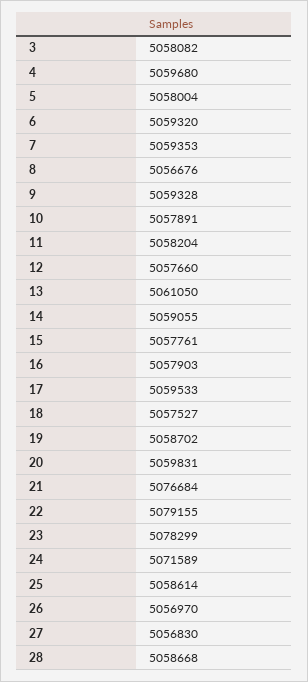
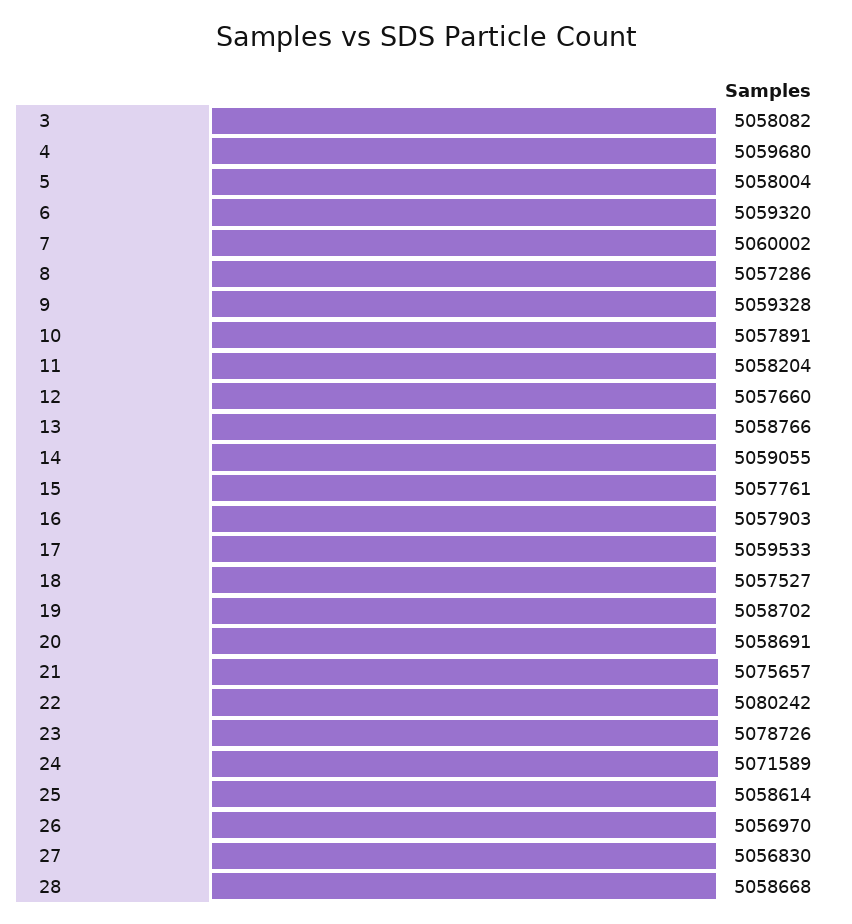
  {
    "3": 5058082,
    "4": 5059680,
    "5": 5058004,
    "6": 5059320,
-   "7": 5059353,
+   "7": 5060002,
-   "8": 5056676,
+   "8": 5057286,
    "9": 5059328,
    "10": 5057891,
    "11": 5058204,
    "12": 5057660,
-   "13": 5061050,
+   "13": 5058766,
    "14": 5059055,
    "15": 5057761,
    "16": 5057903,
    "17": 5059533,
    "18": 5057527,
    "19": 5058702,
-   "20": 5059831,
+   "20": 5058691,
-   "21": 5076684,
+   "21": 5075657,
-   "22": 5079155,
+   "22": 5080242,
-   "23": 5078299,
+   "23": 5078726,
    "24": 5071589,
    "25": 5058614,
    "26": 5056970,
    "27": 5056830,
    "28": 5058668
  }

